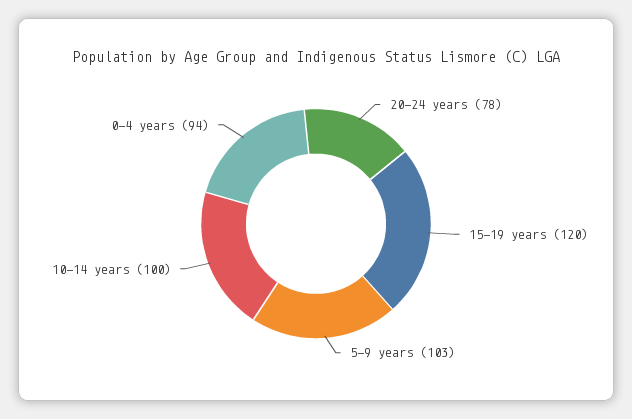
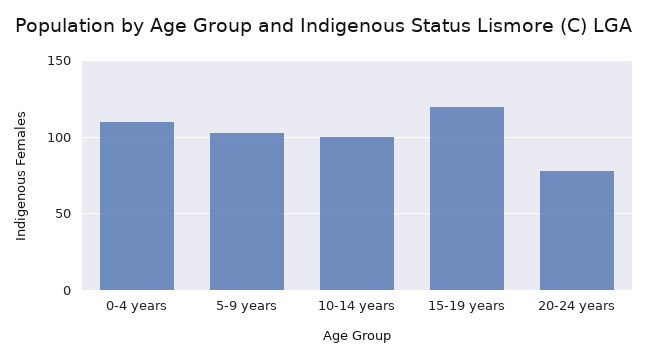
  {
    "20-24 years": 78,
    "15-19 years": 120,
    "5-9 years": 103,
    "10-14 years": 100,
-   "0-4 years": 94
+   "0-4 years": 110
  }

